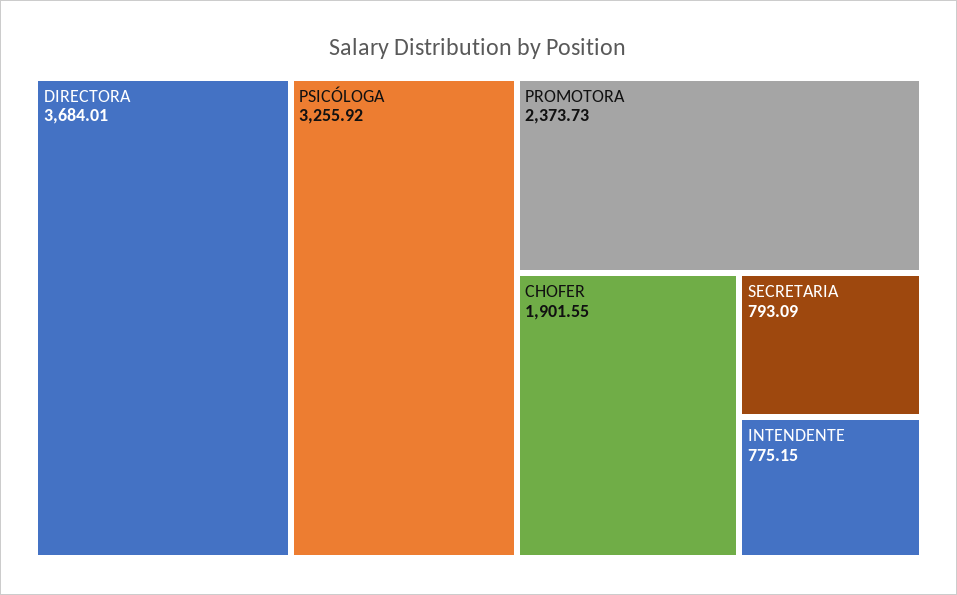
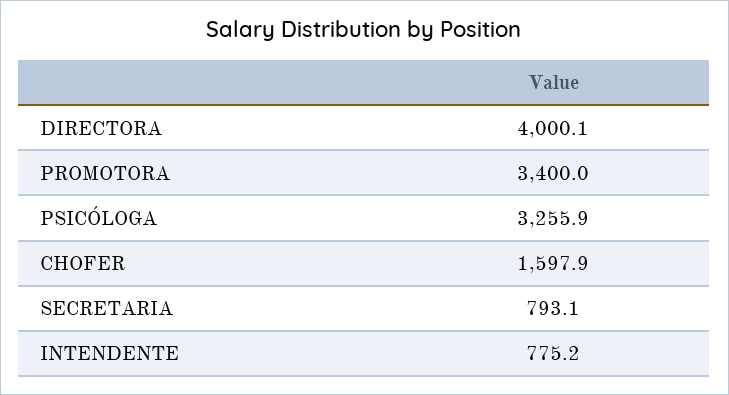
  {
-   "DIRECTORA": 3684.01,
+   "DIRECTORA": 4000.1,
    "PSICÓLOGA": 3255.92,
-   "PROMOTORA": 2373.73,
+   "PROMOTORA": 3400,
-   "CHOFER": 1901.55,
+   "CHOFER": 1597.9,
    "SECRETARIA": 793.09,
    "INTENDENTE": 775.15
  }

